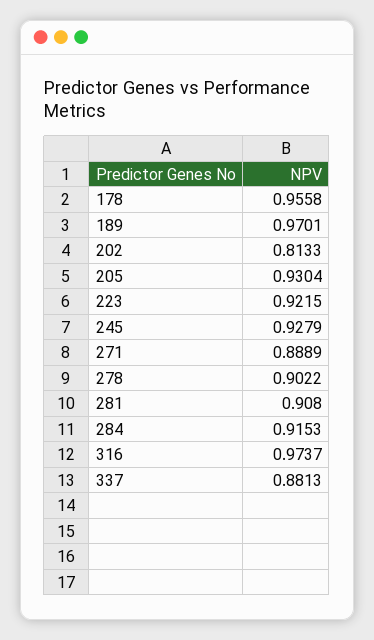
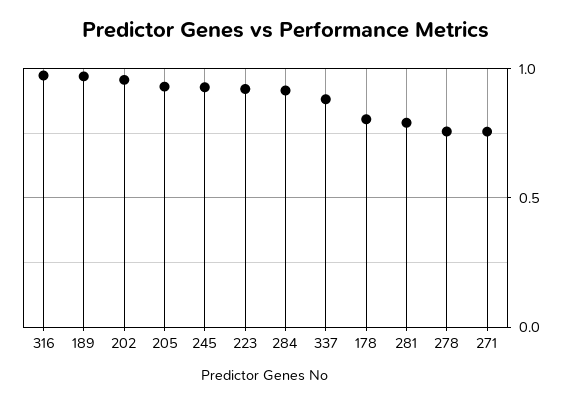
  {
-   "178": 0.9558,
+   "178": 0.8,
    "189": 0.9701,
-   "202": 0.8133,
+   "202": 0.95,
    "205": 0.9304,
    "223": 0.9215,
    "245": 0.9279,
-   "271": 0.8889,
+   "271": 0.75,
-   "278": 0.9022,
+   "278": 0.75,
-   "281": 0.908,
+   "281": 0.8,
    "284": 0.9153,
    "316": 0.9737,
    "337": 0.8813
  }

